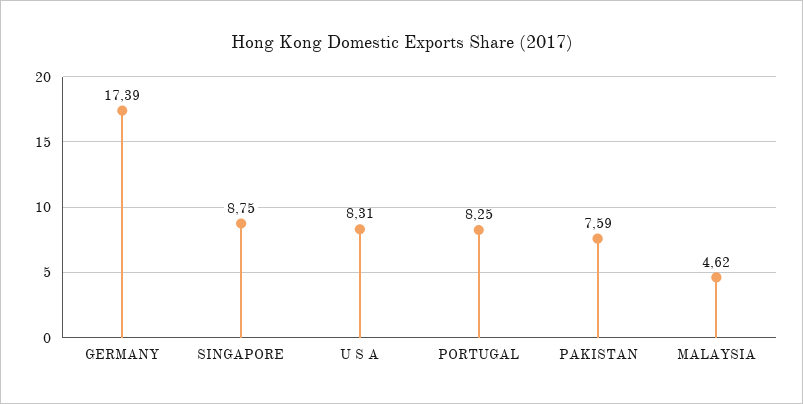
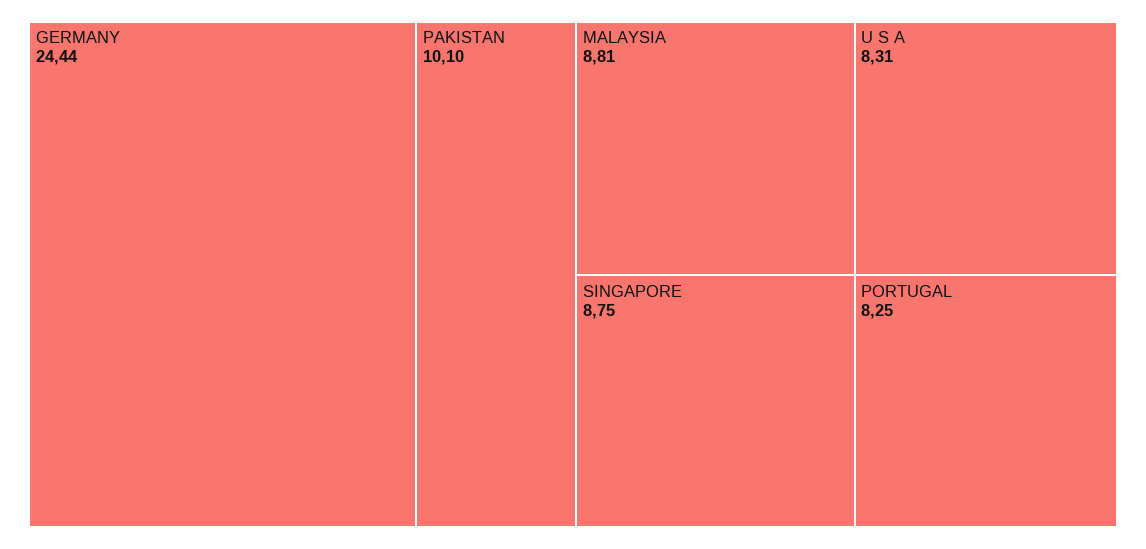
  {
-   "GERMANY": 17.39,
+   "GERMANY": 24.44,
    "SINGAPORE": 8.75,
    "U S A": 8.31,
    "PORTUGAL": 8.25,
-   "PAKISTAN": 7.59,
+   "PAKISTAN": 10.1,
-   "MALAYSIA": 4.62
+   "MALAYSIA": 8.81
  }

